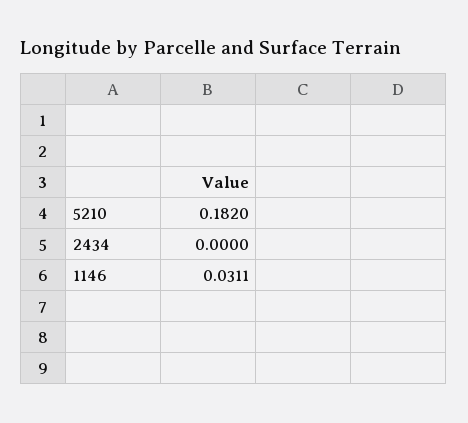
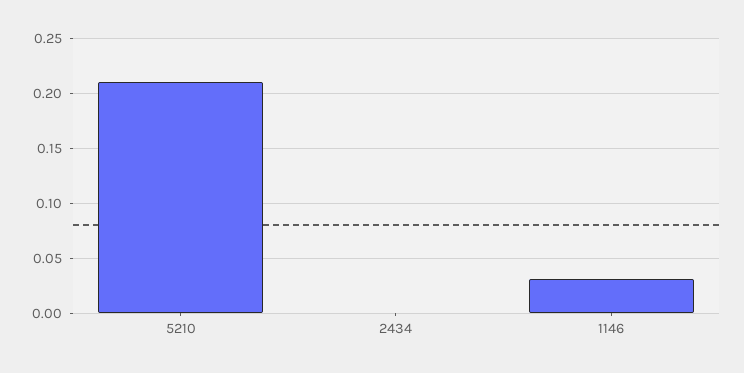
  {
-   "5210": 0.182,
+   "5210": 0.21,
    "2434": 0,
    "1146": 0.0311
  }

